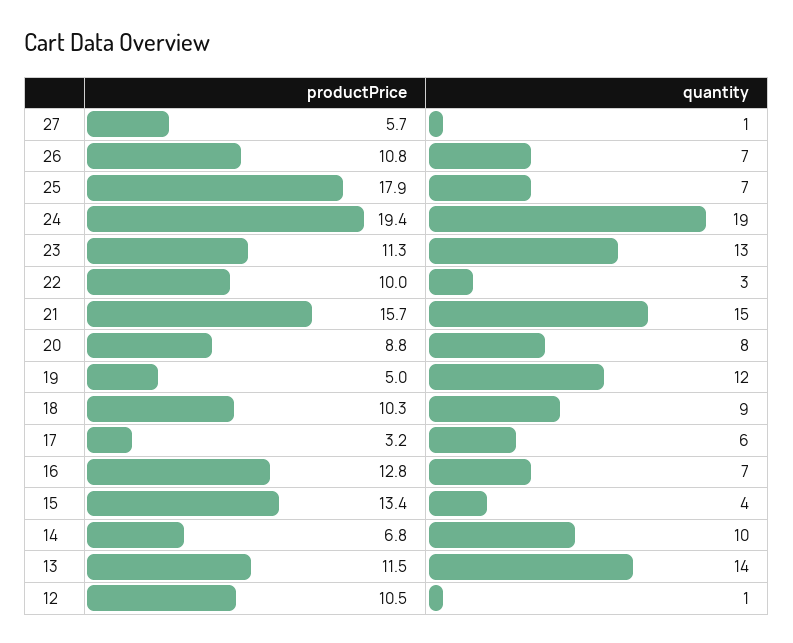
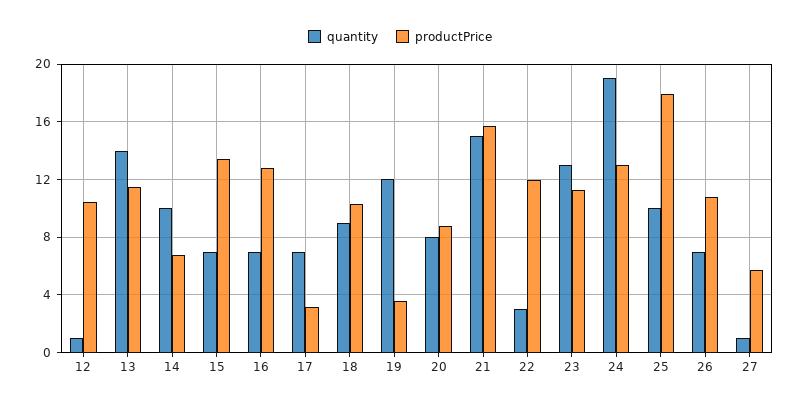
  {
    "productPrice": {
      "27": 5.7,
      "26": 10.8,
      "25": 17.9,
-     "24": 19.4,
+     "24": 13,
      "23": 11.3,
-     "22": 10,
+     "22": 12,
      "21": 15.7,
      "20": 8.8,
-     "19": 5,
+     "19": 3.5,
      "18": 10.3,
      "17": 3.2,
      "16": 12.8,
      "15": 13.4,
      "14": 6.8,
      "13": 11.5,
      "12": 10.5
    },
    "quantity": {
      "27": 1,
      "26": 7,
-     "25": 7,
+     "25": 10,
      "24": 19,
      "23": 13,
      "22": 3,
      "21": 15,
      "20": 8,
      "19": 12,
      "18": 9,
-     "17": 6,
+     "17": 7,
      "16": 7,
-     "15": 4,
+     "15": 7,
      "14": 10,
      "13": 14,
      "12": 1
    }
  }

